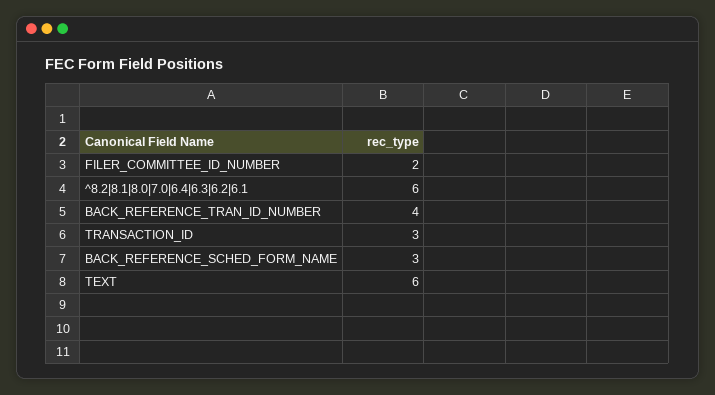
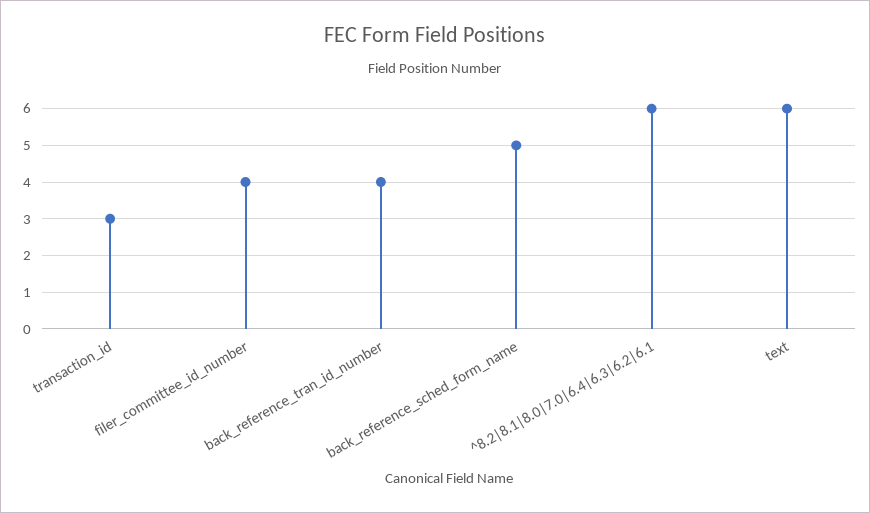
  {
-   "FILER_COMMITTEE_ID_NUMBER": 2,
+   "FILER_COMMITTEE_ID_NUMBER": 4,
    "^8.2|8.1|8.0|7.0|6.4|6.3|6.2|6.1": 6,
    "BACK_REFERENCE_TRAN_ID_NUMBER": 4,
    "TRANSACTION_ID": 3,
-   "BACK_REFERENCE_SCHED_FORM_NAME": 3,
+   "BACK_REFERENCE_SCHED_FORM_NAME": 5,
    "TEXT": 6
  }

